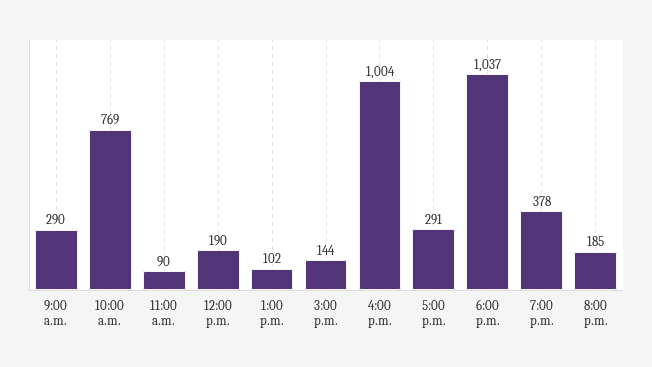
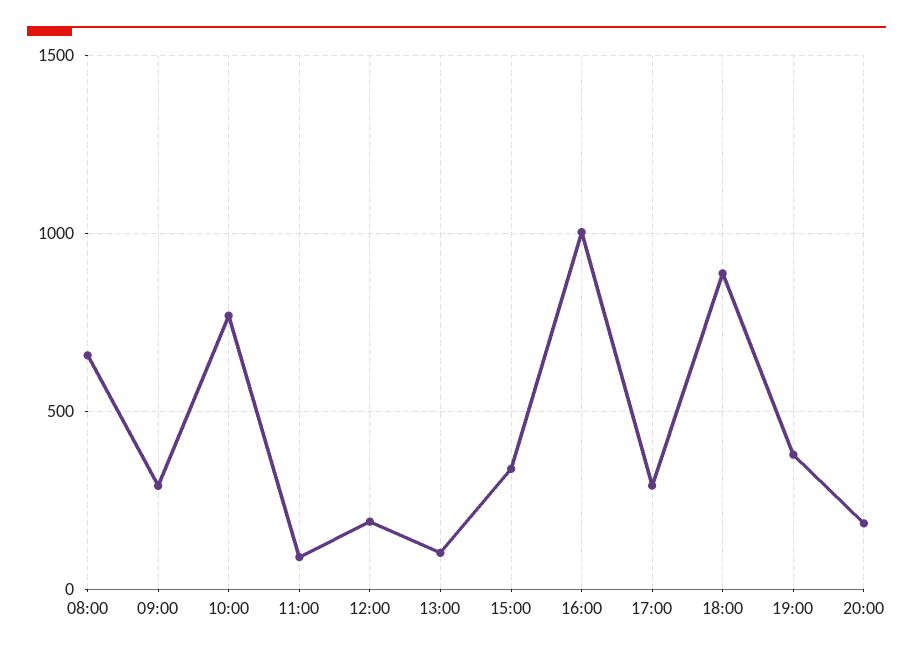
  {
    "9:00 a.m.": 290,
    "10:00 a.m.": 769,
    "11:00 a.m.": 90,
    "12:00 p.m.": 190,
    "1:00 p.m.": 102,
-   "3:00 p.m.": 144,
+   "3:00 p.m.": 350,
    "4:00 p.m.": 1004,
    "5:00 p.m.": 291,
-   "6:00 p.m.": 1037,
+   "6:00 p.m.": 900,
    "7:00 p.m.": 378,
-   "8:00 p.m.": 185
+   "8:00 p.m.": 185,
+   "08:00": 650
  }

